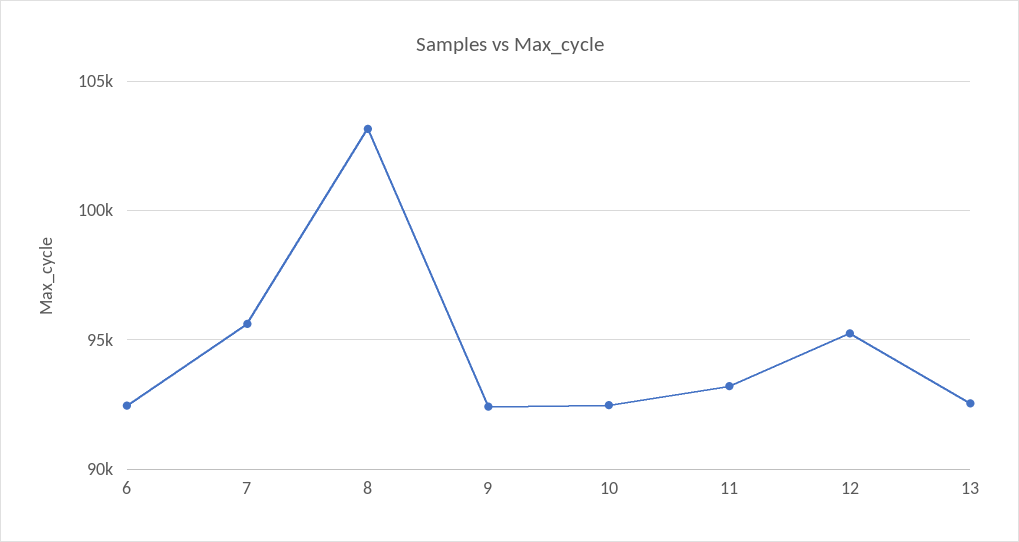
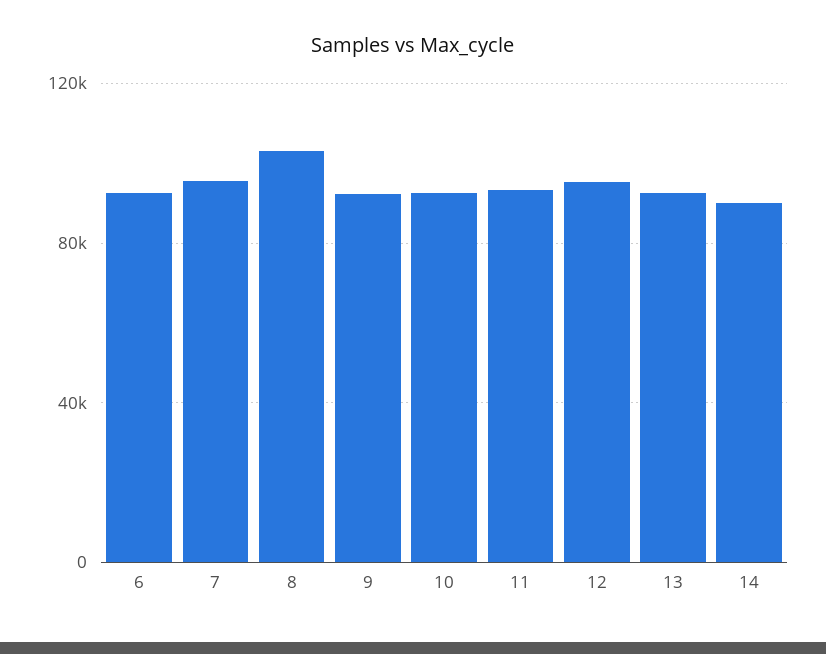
  {
    "6": 92500,
    "7": 95500,
    "8": 103000,
    "9": 92500,
    "10": 92500,
    "11": 93000,
    "12": 95500,
-   "13": 92500
+   "13": 92500,
+   "14": 90000
  }

